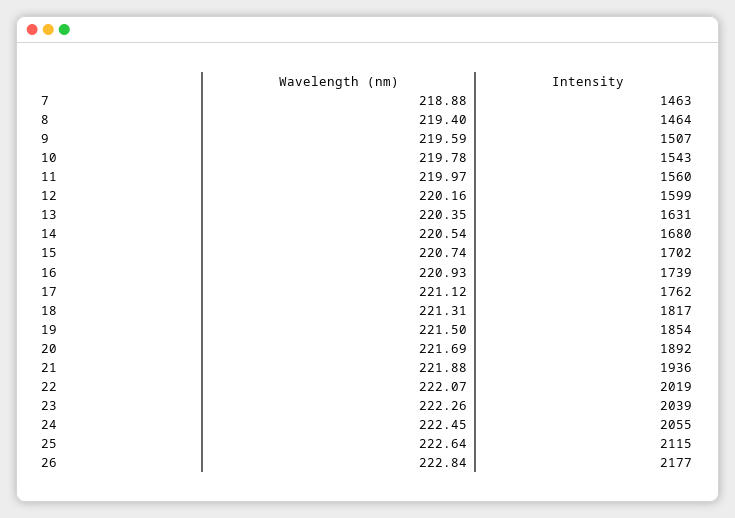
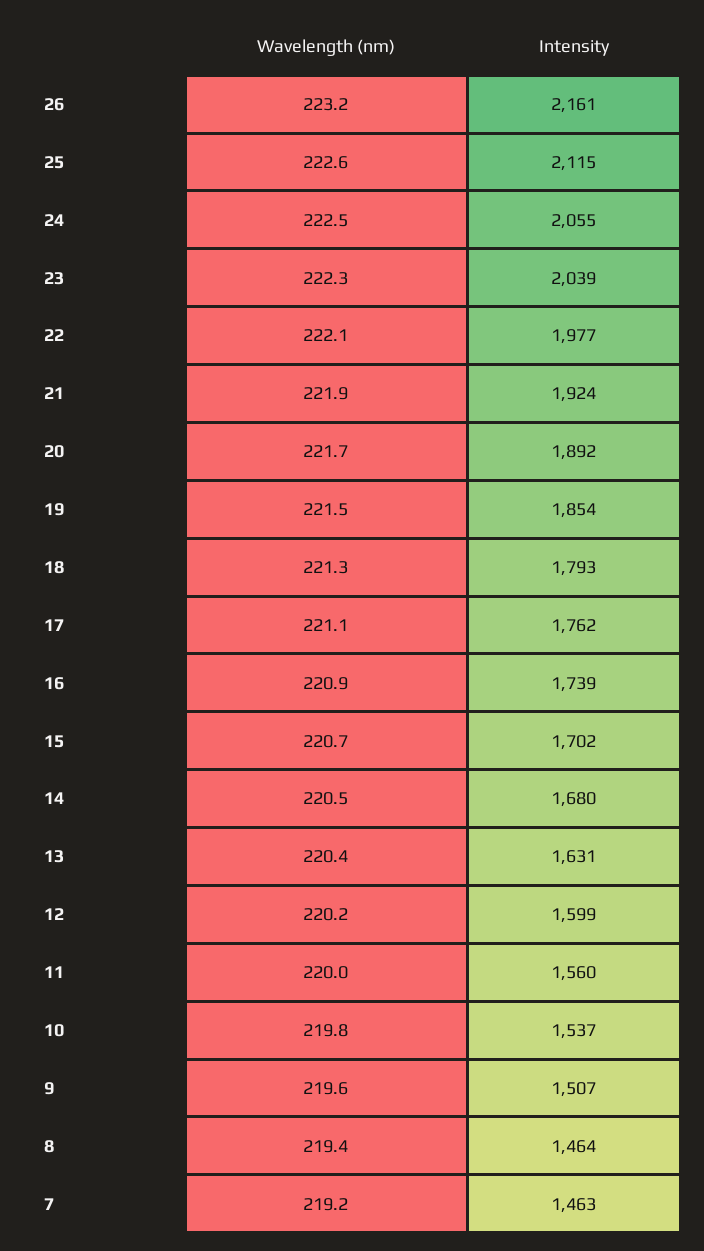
  {
    "Wavelength (nm)": {
-     "7": 218.88,
+     "7": 219.2,
      "8": 219.4,
      "9": 219.59,
      "10": 219.78,
      "11": 219.97,
      "12": 220.16,
      "13": 220.35,
      "14": 220.54,
      "15": 220.74,
      "16": 220.93,
      "17": 221.12,
      "18": 221.31,
      "19": 221.5,
      "20": 221.69,
      "21": 221.88,
      "22": 222.07,
      "23": 222.26,
      "24": 222.45,
      "25": 222.64,
-     "26": 222.84
+     "26": 223.2
    },
    "Intensity": {
      "7": 1463,
      "8": 1464,
      "9": 1507,
-     "10": 1543,
+     "10": 1537,
      "11": 1560,
      "12": 1599,
      "13": 1631,
      "14": 1680,
      "15": 1702,
      "16": 1739,
      "17": 1762,
-     "18": 1817,
+     "18": 1793,
      "19": 1854,
      "20": 1892,
-     "21": 1936,
+     "21": 1924,
-     "22": 2019,
+     "22": 1977,
      "23": 2039,
      "24": 2055,
      "25": 2115,
-     "26": 2177
+     "26": 2161
    }
  }

